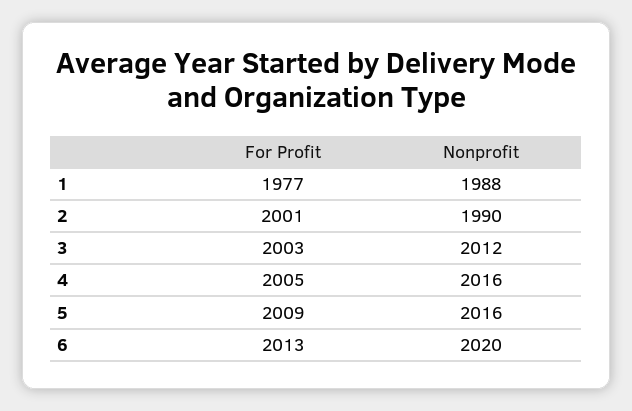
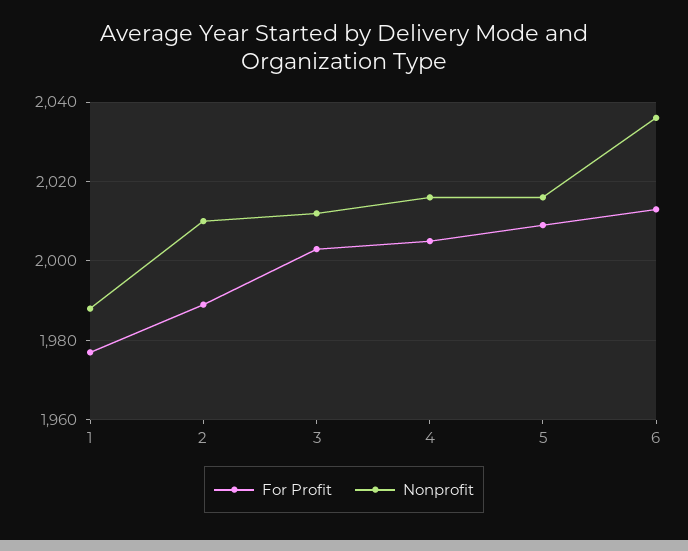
  {
    "For Profit": {
      "1": 1977,
-     "2": 2001,
+     "2": 1990,
      "3": 2003,
      "4": 2005,
      "5": 2009,
      "6": 2013
    },
    "Nonprofit": {
      "1": 1988,
-     "2": 1990,
+     "2": 2010,
      "3": 2012,
      "4": 2016,
      "5": 2016,
-     "6": 2020
+     "6": 2035
    }
  }

